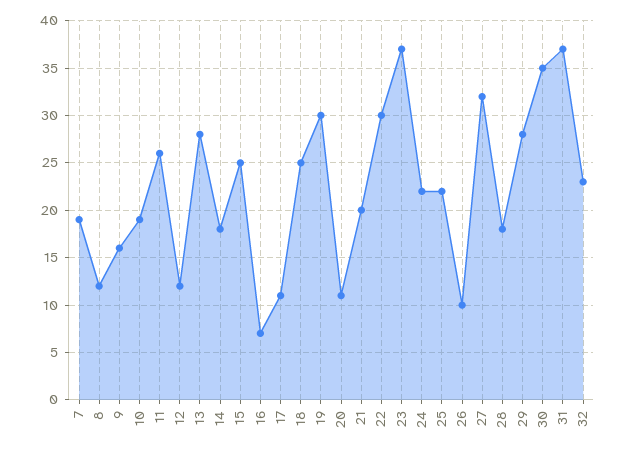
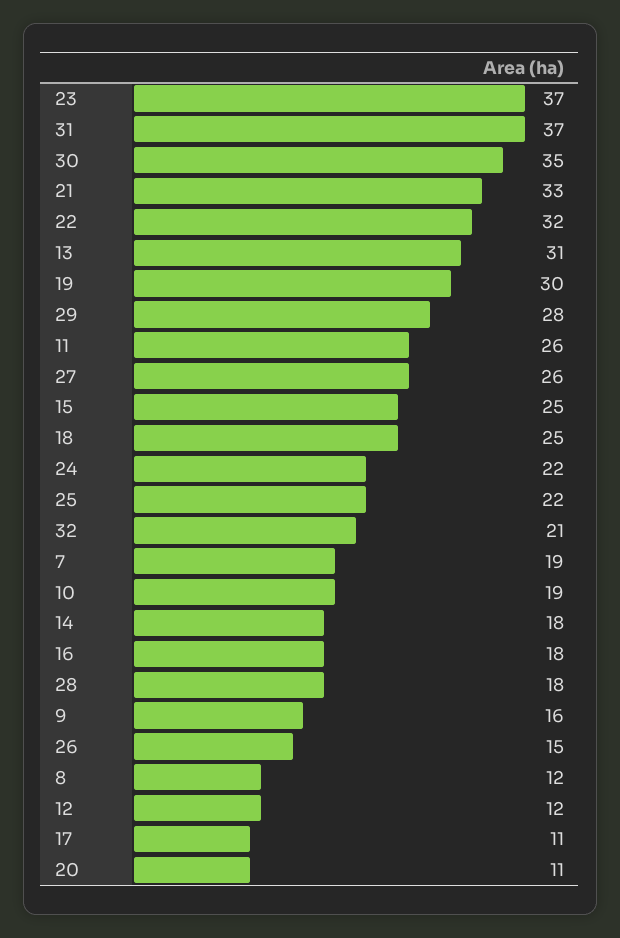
  {
    "7": 19,
    "8": 12,
    "9": 16,
    "10": 19,
    "11": 26,
    "12": 12,
-   "13": 28,
+   "13": 31,
    "14": 18,
    "15": 25,
-   "16": 7,
+   "16": 18,
    "17": 11,
    "18": 25,
    "19": 30,
    "20": 11,
-   "21": 20,
+   "21": 33,
-   "22": 30,
+   "22": 32,
    "23": 37,
    "24": 22,
    "25": 22,
-   "26": 10,
+   "26": 15,
-   "27": 32,
+   "27": 26,
    "28": 18,
    "29": 28,
    "30": 35,
    "31": 37,
-   "32": 23
+   "32": 21
  }

